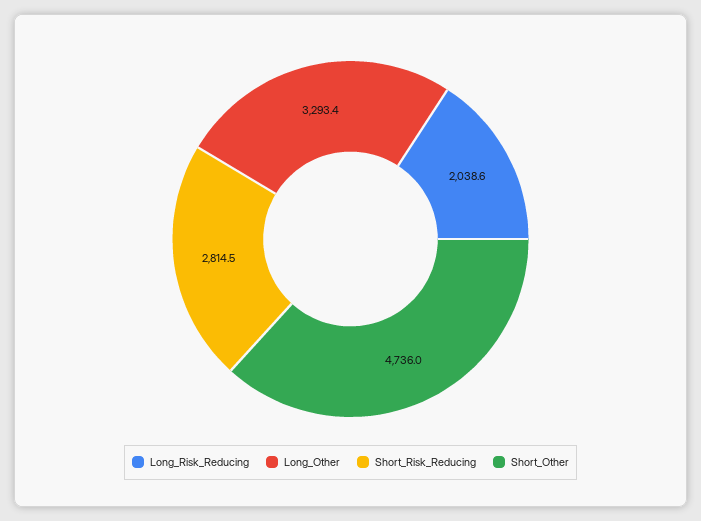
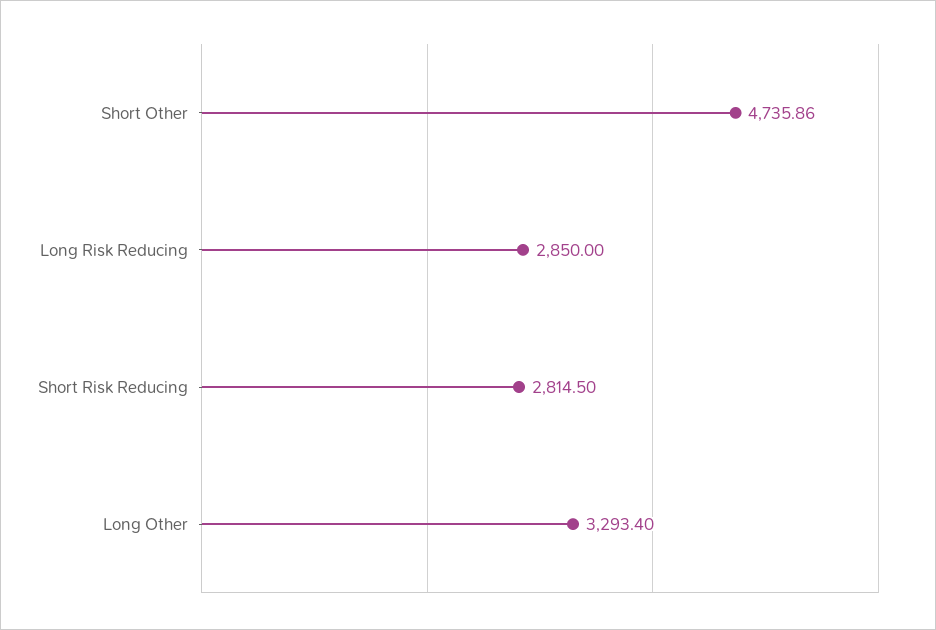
  {
-   "Long_Risk_Reducing": 2038.6,
+   "Long_Risk_Reducing": 2850,
    "Long_Other": 3293.4,
    "Short_Risk_Reducing": 2814.5,
-   "Short_Other": 4736
+   "Short_Other": 4735.86
  }

